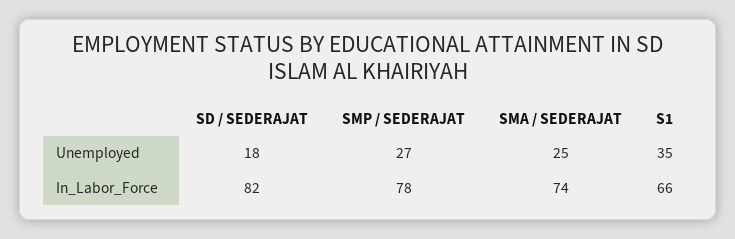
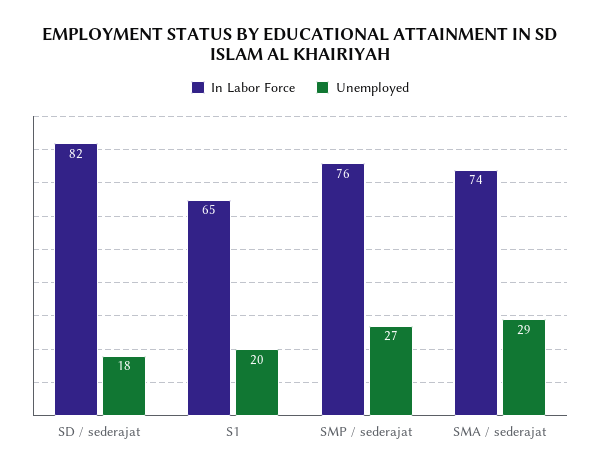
  {
    "Unemployed": {
      "SD / SEDERAJAT": 18,
      "SMP / SEDERAJAT": 27,
-     "SMA / SEDERAJAT": 25,
+     "SMA / SEDERAJAT": 29,
-     "S1": 35
+     "S1": 20
    },
    "In_Labor_Force": {
      "SD / SEDERAJAT": 82,
-     "SMP / SEDERAJAT": 78,
+     "SMP / SEDERAJAT": 76,
      "SMA / SEDERAJAT": 74,
-     "S1": 66
+     "S1": 65
    }
  }

